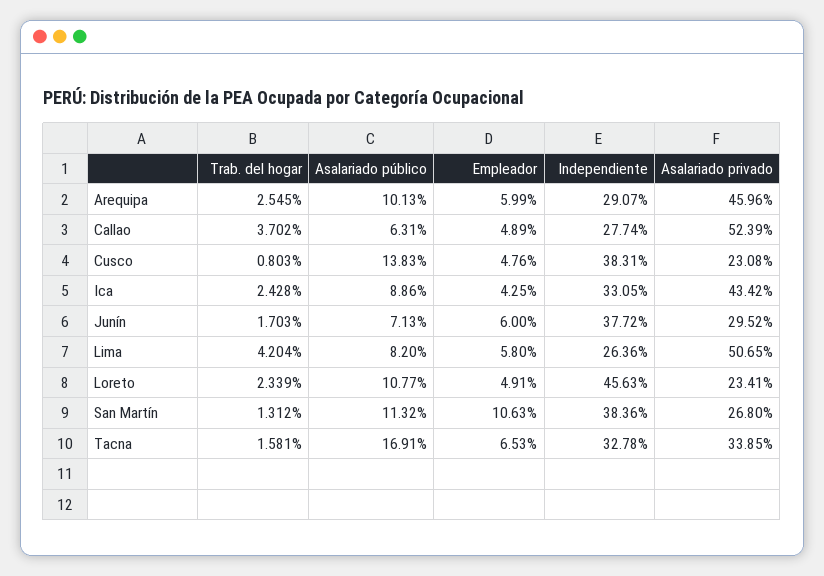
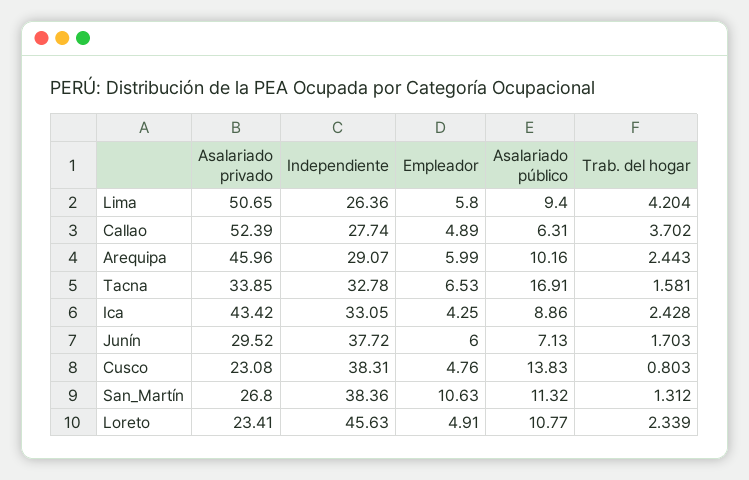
  {
    "Trab. del hogar": {
-     "Arequipa": 2.545,
+     "Arequipa": 2.443,
      "Callao": 3.702,
      "Cusco": 0.803,
      "Ica": 2.428,
      "Junín": 1.703,
      "Lima": 4.204,
      "Loreto": 2.339,
      "San Martín": 1.312,
      "Tacna": 1.581
    },
    "Asalariado público": {
-     "Arequipa": 10.13,
+     "Arequipa": 10.16,
      "Callao": 6.31,
      "Cusco": 13.83,
      "Ica": 8.86,
      "Junín": 7.13,
-     "Lima": 8.2,
+     "Lima": 9.4,
      "Loreto": 10.77,
      "San Martín": 11.32,
      "Tacna": 16.91
    },
    "Empleador": {
      "Arequipa": 5.99,
      "Callao": 4.89,
      "Cusco": 4.76,
      "Ica": 4.25,
      "Junín": 6,
      "Lima": 5.8,
      "Loreto": 4.91,
      "San Martín": 10.63,
      "Tacna": 6.53
    },
    "Independiente": {
      "Arequipa": 29.07,
      "Callao": 27.74,
      "Cusco": 38.31,
      "Ica": 33.05,
      "Junín": 37.72,
      "Lima": 26.36,
      "Loreto": 45.63,
      "San Martín": 38.36,
      "Tacna": 32.78
    },
    "Asalariado privado": {
      "Arequipa": 45.96,
      "Callao": 52.39,
      "Cusco": 23.08,
      "Ica": 43.42,
      "Junín": 29.52,
      "Lima": 50.65,
      "Loreto": 23.41,
      "San Martín": 26.8,
      "Tacna": 33.85
    }
  }

